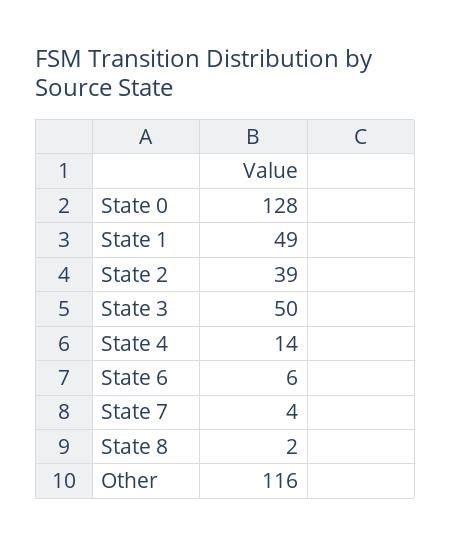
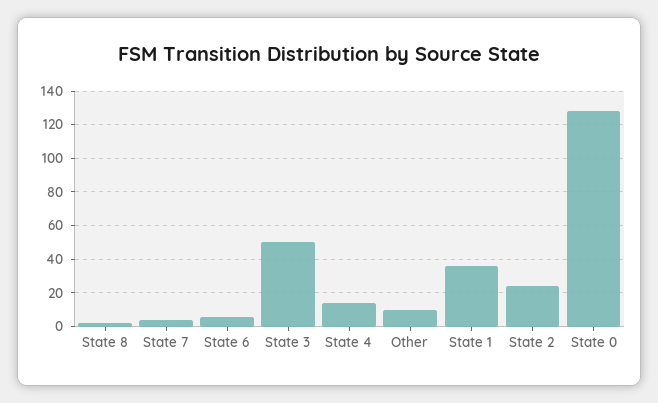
  {
    "State 0": 128,
-   "State 1": 49,
+   "State 1": 35,
-   "State 2": 39,
+   "State 2": 25,
    "State 3": 50,
    "State 4": 14,
    "State 6": 6,
    "State 7": 4,
    "State 8": 2,
-   "Other": 116
+   "Other": 10
  }

